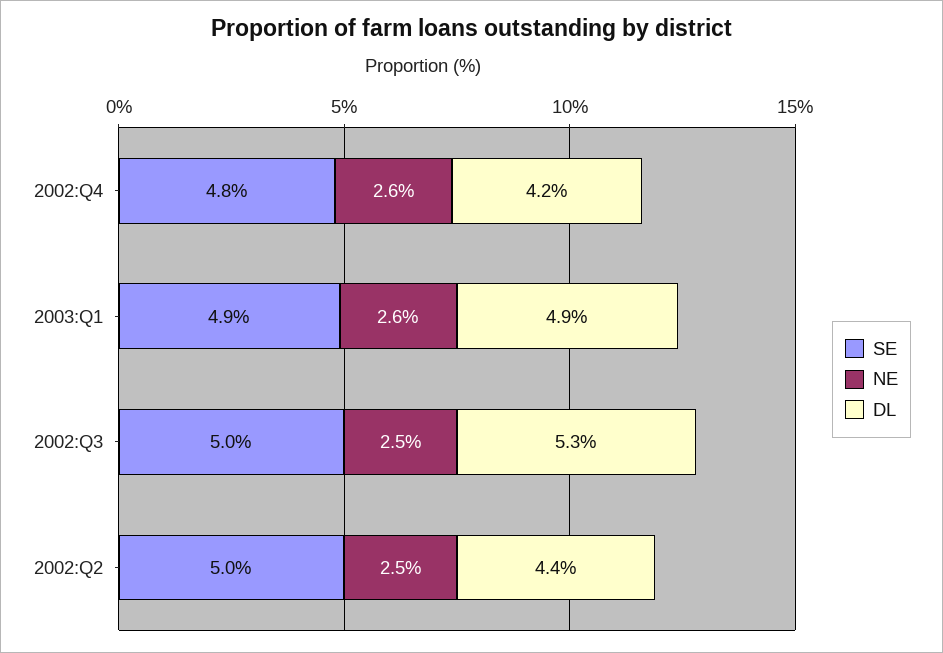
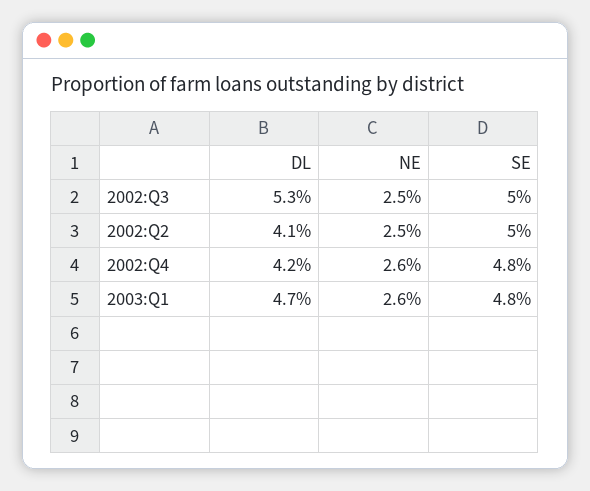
  {
    "SE": {
      "2002:Q4": 4.8,
-     "2003:Q1": 4.9,
+     "2003:Q1": 4.8,
      "2002:Q3": 5,
      "2002:Q2": 5
    },
    "NE": {
      "2002:Q4": 2.6,
      "2003:Q1": 2.6,
      "2002:Q3": 2.5,
      "2002:Q2": 2.5
    },
    "DL": {
      "2002:Q4": 4.2,
-     "2003:Q1": 4.9,
+     "2003:Q1": 4.7,
      "2002:Q3": 5.3,
-     "2002:Q2": 4.4
+     "2002:Q2": 4.1
    }
  }

